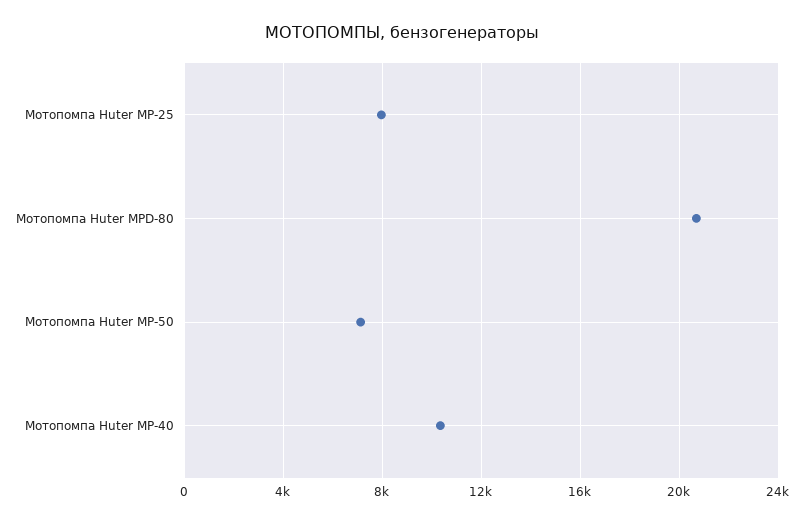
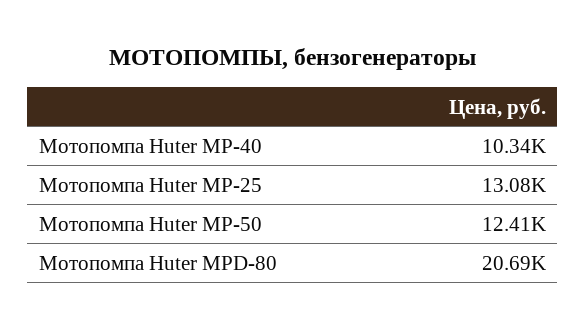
  {
-   "Мотопомпа Huter MP-25": 8000,
+   "Мотопомпа Huter MP-25": 13080,
    "Мотопомпа Huter MPD-80": 20690,
-   "Мотопомпа Huter MP-50": 7000,
+   "Мотопомпа Huter MP-50": 12410,
    "Мотопомпа Huter MP-40": 10340
  }

